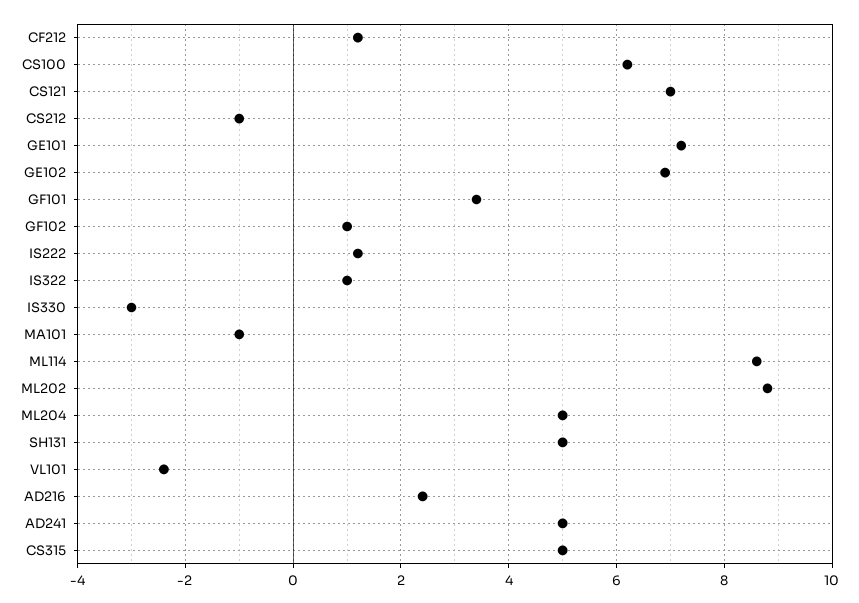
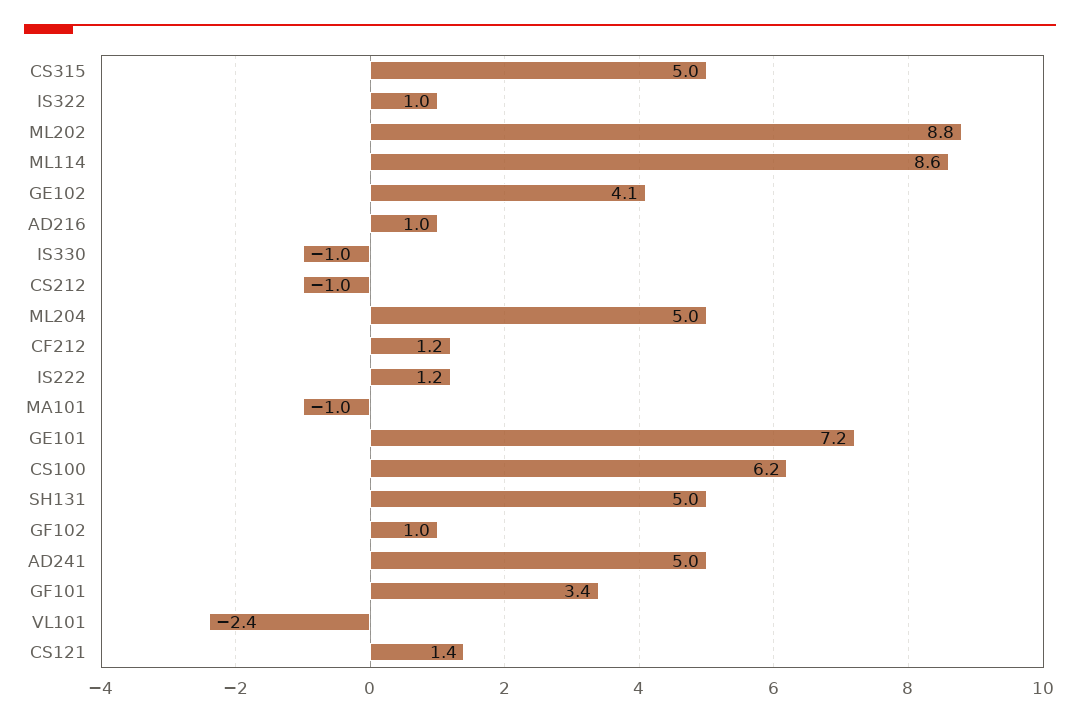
  {
    "CF212": 1.2,
    "CS100": 6.2,
-   "CS121": 7,
+   "CS121": 1.4,
    "CS212": -1,
    "GE101": 7.2,
-   "GE102": 7,
+   "GE102": 4.1,
    "GF101": 3.4,
    "GF102": 1,
    "IS222": 1.2,
    "IS322": 1,
-   "IS330": -3,
+   "IS330": -1,
    "MA101": -1,
    "ML114": 8.6,
    "ML202": 8.8,
    "ML204": 5,
    "SH131": 5,
    "VL101": -2.4,
-   "AD216": 2.5,
+   "AD216": 1,
    "AD241": 5,
    "CS315": 5
  }

